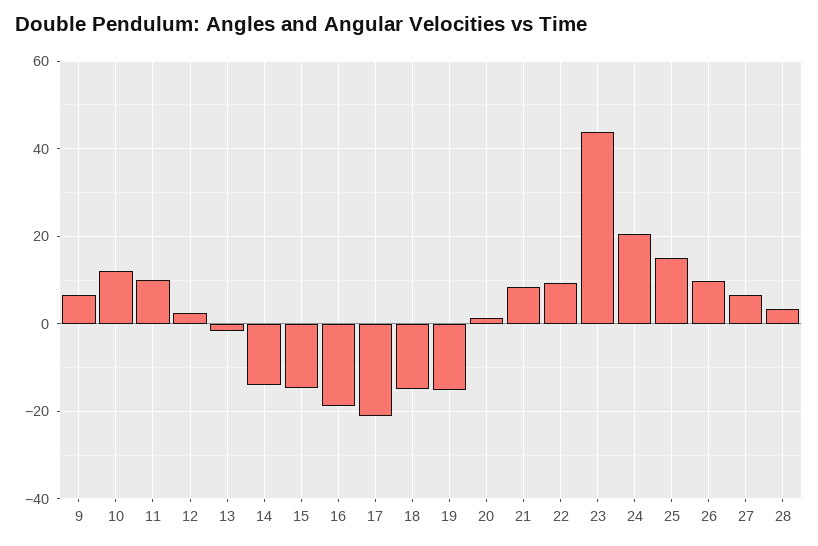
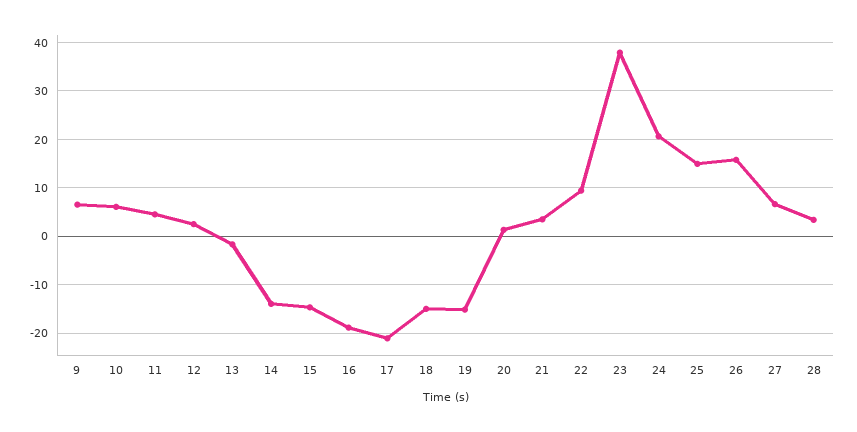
  {
    "9": 6,
-   "10": 12,
+   "10": 6,
-   "11": 10,
+   "11": 4,
    "12": 2,
    "13": -2,
    "14": -14,
    "15": -14,
    "16": -18,
    "17": -22,
    "18": -14,
    "19": -16,
    "20": 2,
-   "21": 8,
+   "21": 4,
    "22": 10,
-   "23": 44,
+   "23": 38,
    "24": 20,
    "25": 14,
-   "26": 10,
+   "26": 16,
    "27": 6,
    "28": 4
  }

